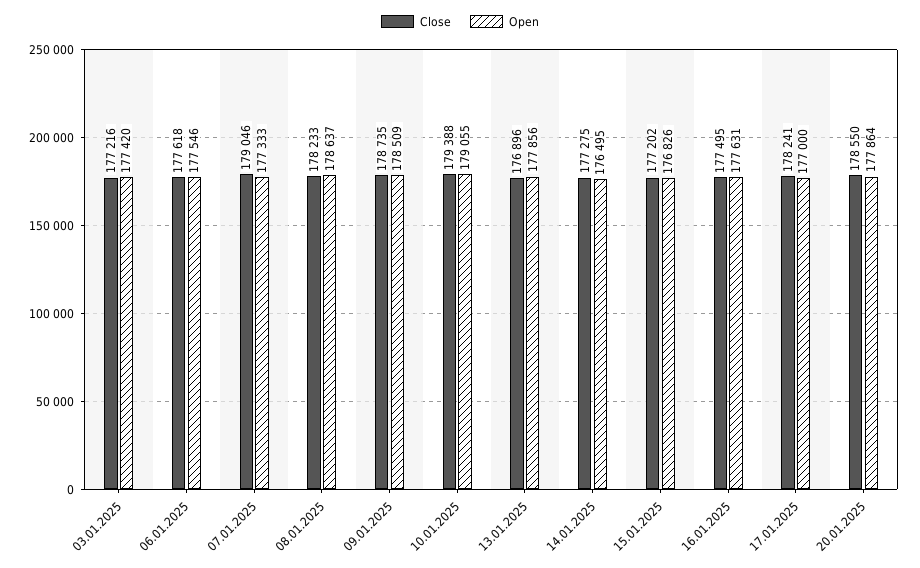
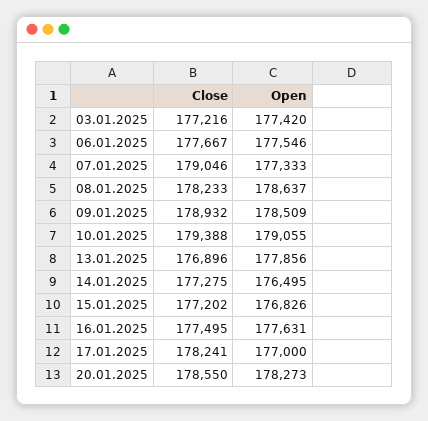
  {
    "Close": {
      "03.01.2025": 177216,
-     "06.01.2025": 177618,
+     "06.01.2025": 177667,
      "07.01.2025": 179046,
      "08.01.2025": 178233,
-     "09.01.2025": 178735,
+     "09.01.2025": 178932,
      "10.01.2025": 179388,
      "13.01.2025": 176896,
      "14.01.2025": 177275,
      "15.01.2025": 177202,
      "16.01.2025": 177495,
      "17.01.2025": 178241,
      "20.01.2025": 178550
    },
    "Open": {
      "03.01.2025": 177420,
      "06.01.2025": 177546,
      "07.01.2025": 177333,
      "08.01.2025": 178637,
      "09.01.2025": 178509,
      "10.01.2025": 179055,
      "13.01.2025": 177856,
      "14.01.2025": 176495,
      "15.01.2025": 176826,
      "16.01.2025": 177631,
      "17.01.2025": 177000,
-     "20.01.2025": 177864
+     "20.01.2025": 178273
    }
  }

